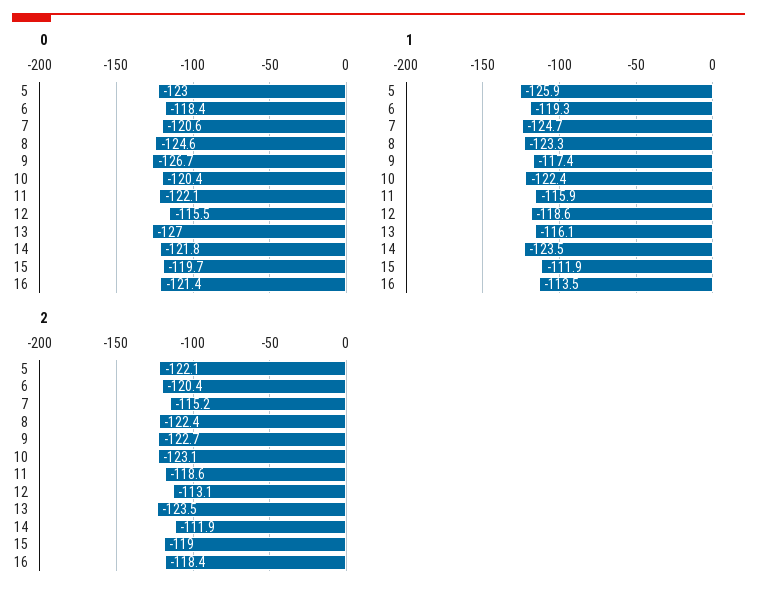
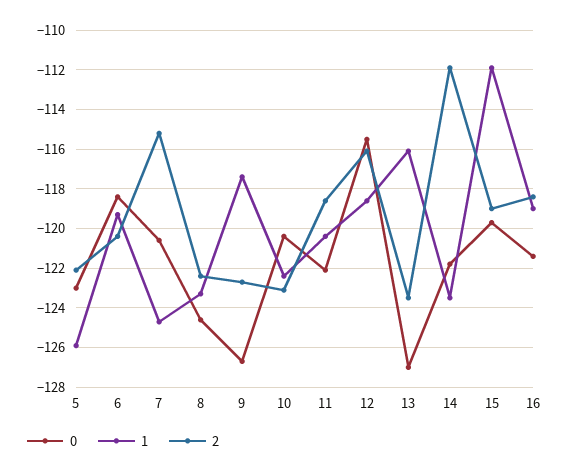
  {
    "0": {
      "5": -123,
      "6": -118.4,
      "7": -120.6,
      "8": -124.6,
      "9": -126.7,
      "10": -120.4,
      "11": -122.1,
      "12": -115.5,
      "13": -127,
      "14": -121.8,
      "15": -119.7,
      "16": -121.4
    },
    "1": {
      "5": -125.9,
      "6": -119.3,
      "7": -124.7,
      "8": -123.3,
      "9": -117.4,
      "10": -122.4,
-     "11": -115.9,
+     "11": -120.5,
      "12": -118.6,
      "13": -116.1,
      "14": -123.5,
      "15": -111.9,
-     "16": -113.5
+     "16": -119
    },
    "2": {
      "5": -122.1,
      "6": -120.4,
      "7": -115.2,
      "8": -122.4,
      "9": -122.7,
      "10": -123.1,
      "11": -118.6,
-     "12": -113.1,
+     "12": -116,
      "13": -123.5,
      "14": -111.9,
      "15": -119,
      "16": -118.4
    }
  }

